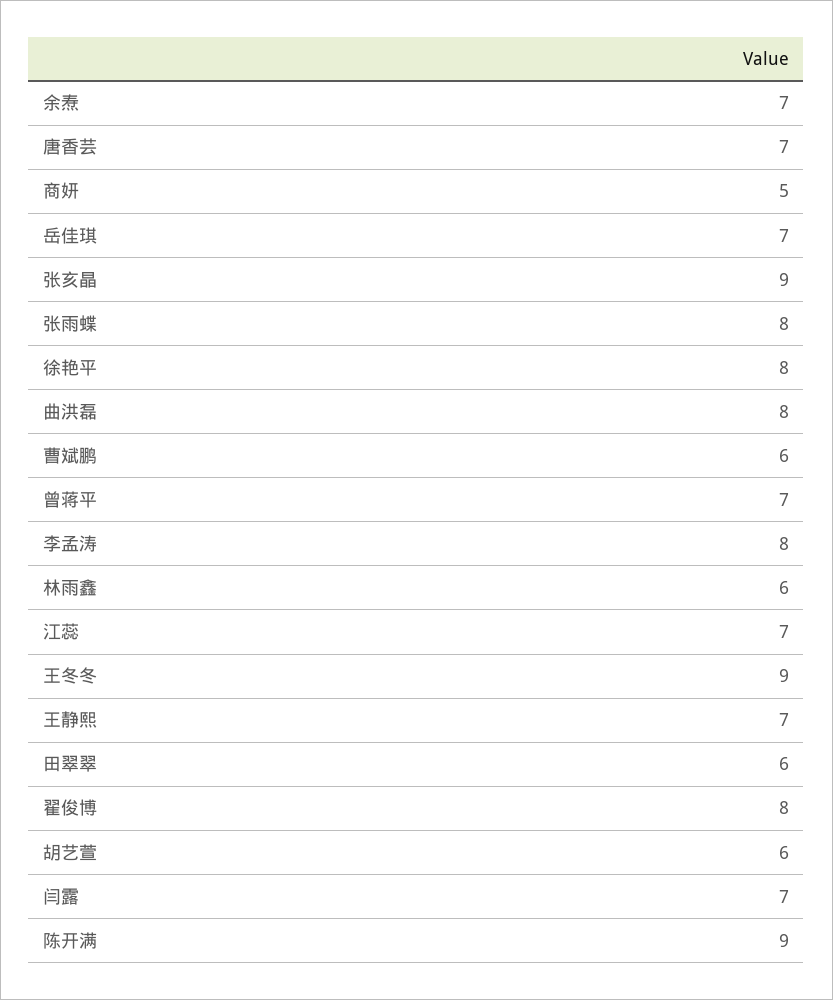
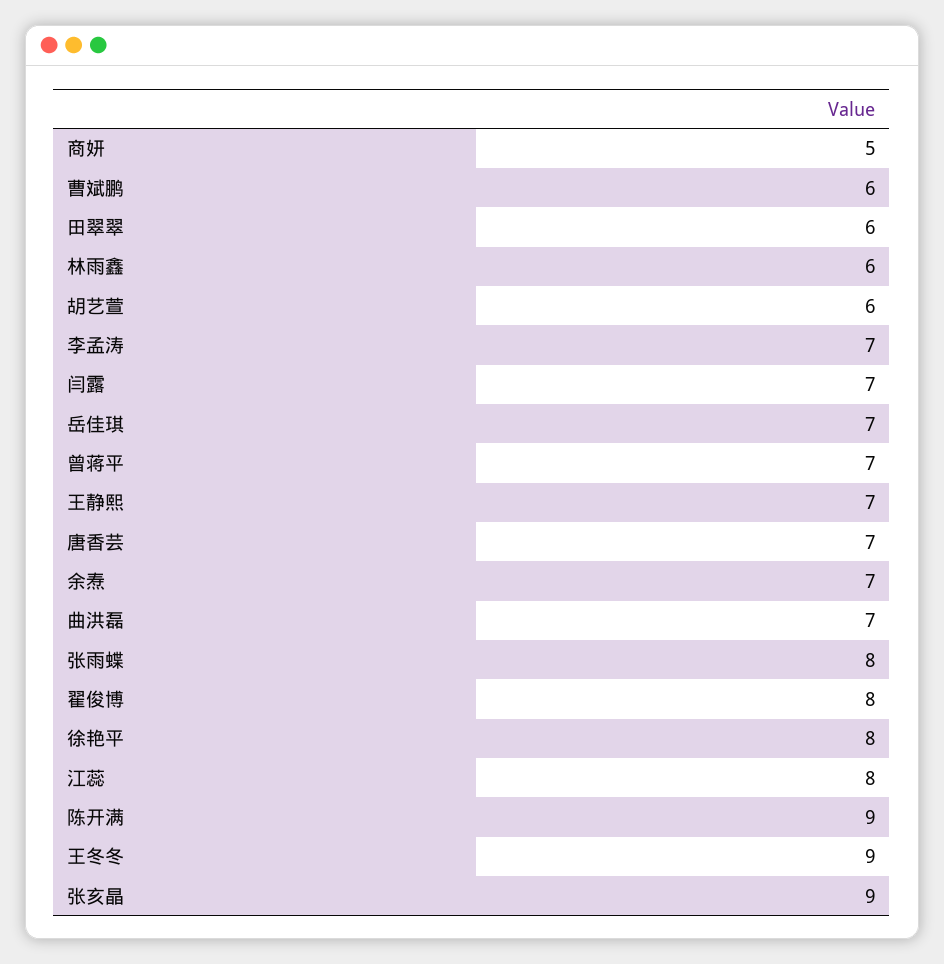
  {
    "余焘": 7,
    "唐香芸": 7,
    "商妍": 5,
    "岳佳琪": 7,
    "张亥晶": 9,
    "张雨蝶": 8,
    "徐艳平": 8,
-   "曲洪磊": 8,
+   "曲洪磊": 7,
    "曹斌鹏": 6,
    "曾蒋平": 7,
-   "李孟涛": 8,
+   "李孟涛": 7,
    "林雨鑫": 6,
-   "江蕊": 7,
+   "江蕊": 8,
    "王冬冬": 9,
    "王静熙": 7,
    "田翠翠": 6,
    "翟俊博": 8,
    "胡艺萱": 6,
    "闫露": 7,
    "陈开满": 9
  }

